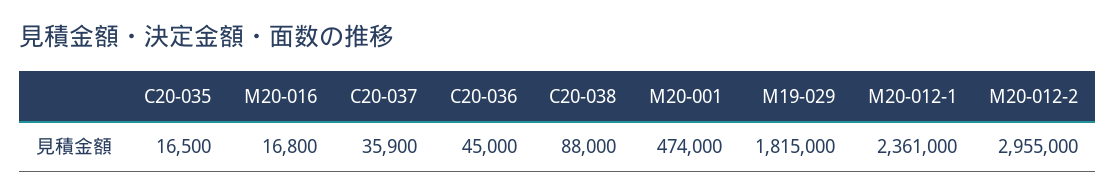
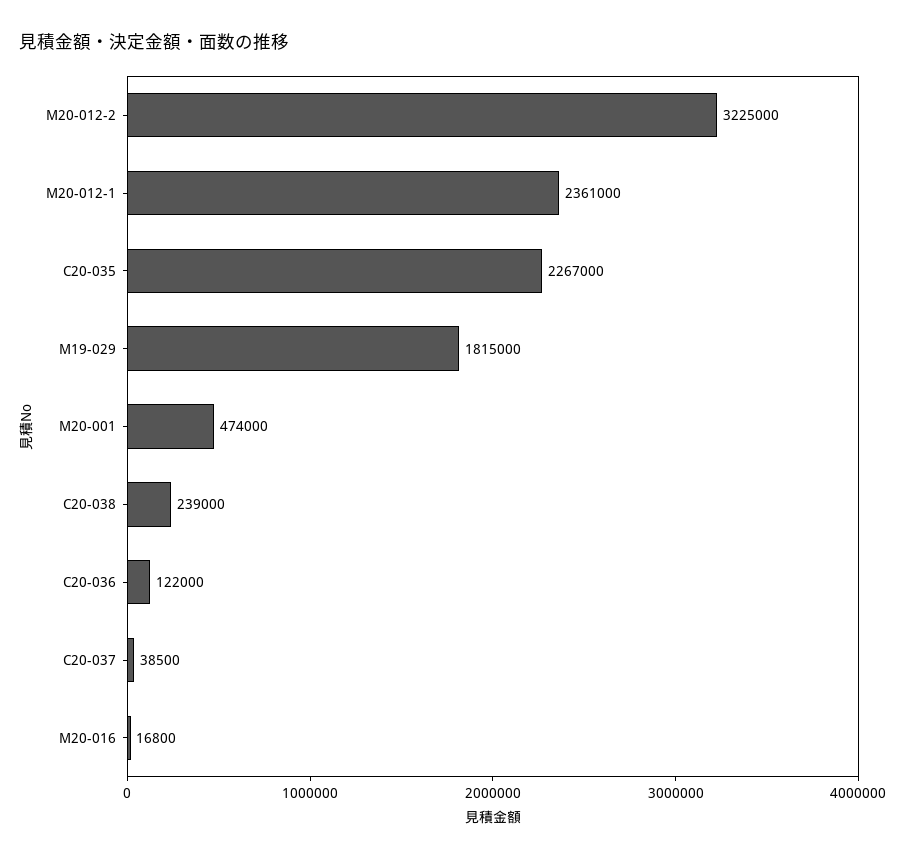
  {
-   "C20-035": 16500,
+   "C20-035": 2267000,
    "M20-016": 16800,
-   "C20-037": 35900,
+   "C20-037": 38500,
-   "C20-036": 45000,
+   "C20-036": 122000,
-   "C20-038": 88000,
+   "C20-038": 239000,
    "M20-001": 474000,
    "M19-029": 1815000,
    "M20-012-1": 2361000,
-   "M20-012-2": 2955000
+   "M20-012-2": 3225000
  }

